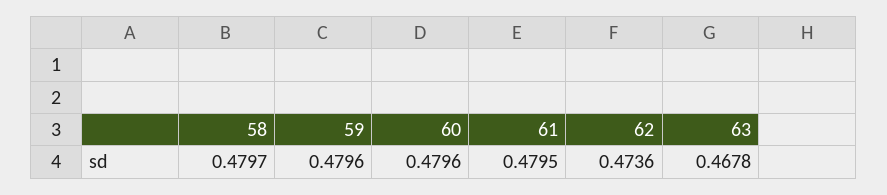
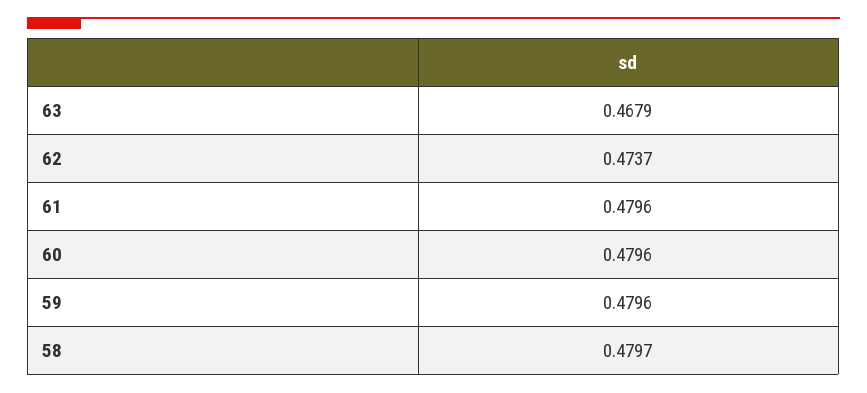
  {
    "58": 0.4797,
    "59": 0.4796,
    "60": 0.4796,
-   "61": 0.4795,
+   "61": 0.4796,
-   "62": 0.4736,
+   "62": 0.4737,
-   "63": 0.4678
+   "63": 0.4679
  }

